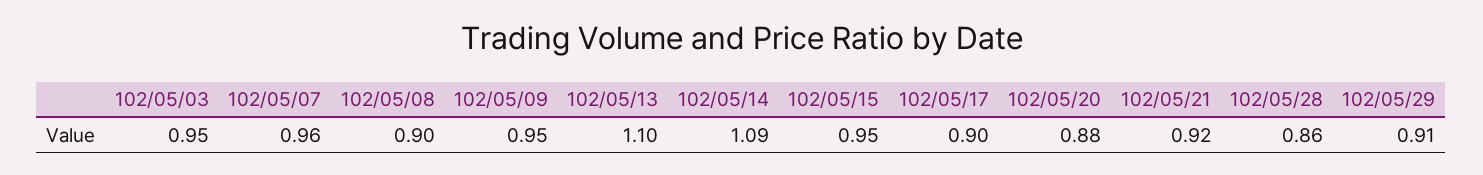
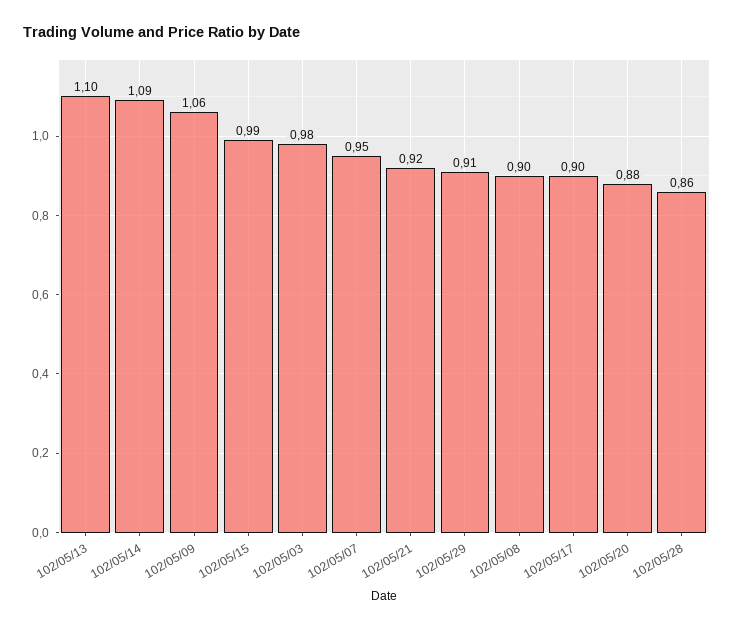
  {
-   "102/05/03": 0.95,
+   "102/05/03": 0.98,
-   "102/05/07": 0.96,
+   "102/05/07": 0.95,
    "102/05/08": 0.9,
-   "102/05/09": 0.95,
+   "102/05/09": 1.06,
    "102/05/13": 1.1,
    "102/05/14": 1.09,
-   "102/05/15": 0.95,
+   "102/05/15": 0.99,
    "102/05/17": 0.9,
    "102/05/20": 0.88,
    "102/05/21": 0.92,
    "102/05/28": 0.86,
    "102/05/29": 0.91
  }

